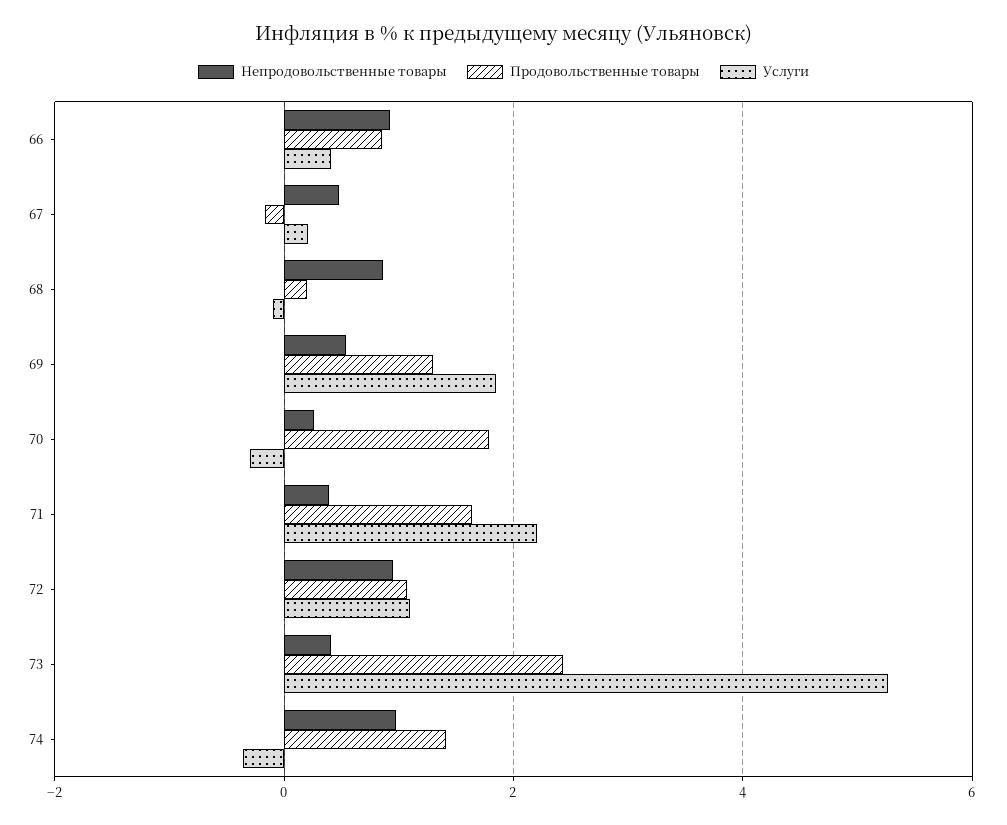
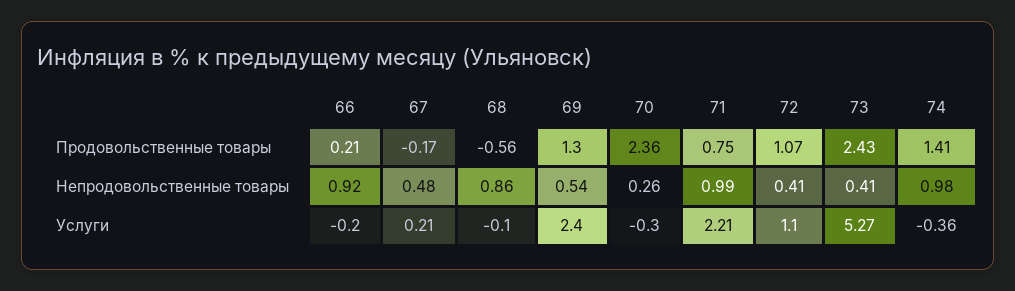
  {
    "Непродовольственные товары": {
      "66": 0.92,
      "67": 0.48,
      "68": 0.86,
      "69": 0.54,
      "70": 0.26,
-     "71": 0.4,
+     "71": 0.99,
-     "72": 1,
+     "72": 0.41,
      "73": 0.41,
      "74": 0.98
    },
    "Продовольственные товары": {
-     "66": 0.8,
+     "66": 0.21,
      "67": -0.17,
-     "68": 0.2,
+     "68": -0.56,
      "69": 1.3,
-     "70": 1.8,
+     "70": 2.36,
-     "71": 1.6,
+     "71": 0.75,
      "72": 1.07,
      "73": 2.43,
      "74": 1.41
    },
    "Услуги": {
-     "66": 0.4,
+     "66": -0.2,
      "67": 0.21,
      "68": -0.1,
-     "69": 1.8,
+     "69": 2.4,
      "70": -0.3,
      "71": 2.21,
      "72": 1.1,
      "73": 5.27,
      "74": -0.36
    }
  }

